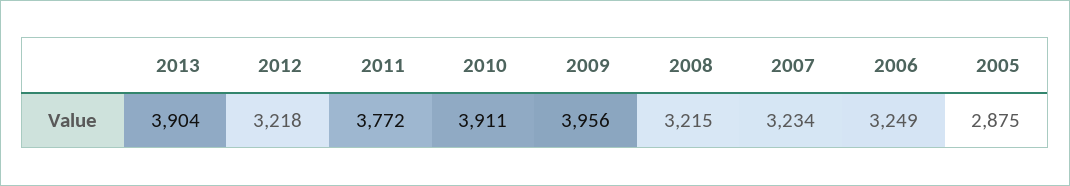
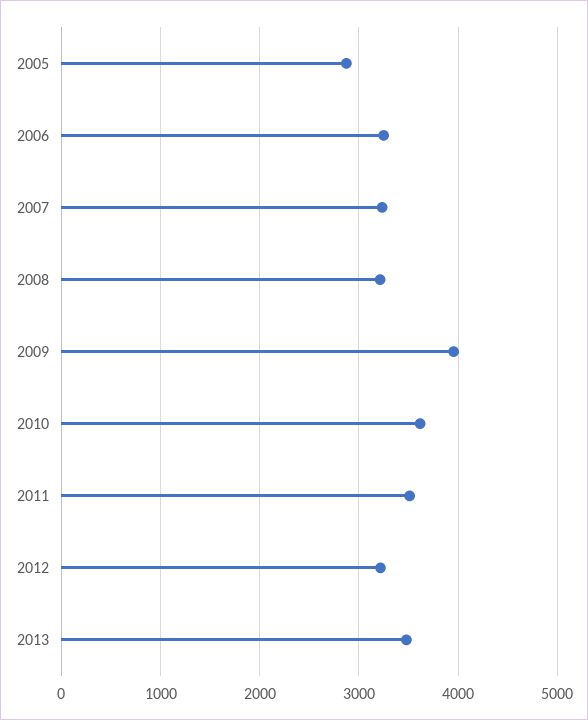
  {
-   "2013": 3904,
+   "2013": 3500,
    "2012": 3218,
-   "2011": 3772,
+   "2011": 3500,
-   "2010": 3911,
+   "2010": 3600,
    "2009": 3956,
    "2008": 3215,
    "2007": 3234,
    "2006": 3249,
    "2005": 2875
  }

